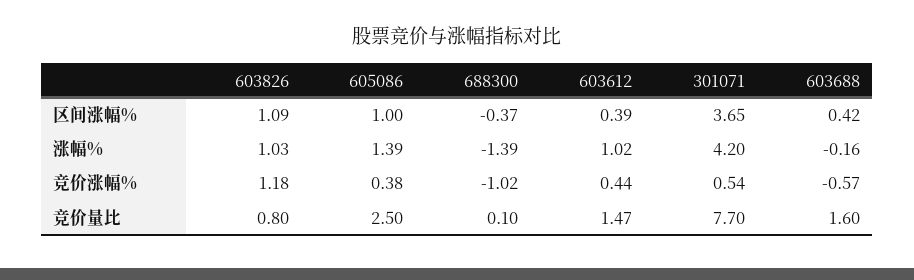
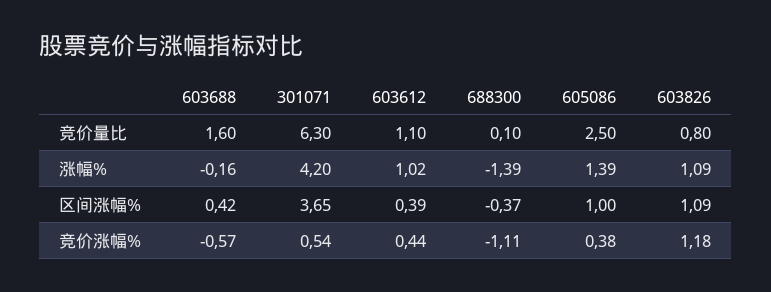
  {
    "603826": {
      "区间涨幅%": 1.09,
-     "涨幅%": 1.03,
+     "涨幅%": 1.09,
      "竞价涨幅%": 1.18,
      "竞价量比": 0.8
    },
    "605086": {
      "区间涨幅%": 1,
      "涨幅%": 1.39,
      "竞价涨幅%": 0.38,
      "竞价量比": 2.5
    },
    "688300": {
      "区间涨幅%": -0.37,
      "涨幅%": -1.39,
-     "竞价涨幅%": -1.02,
+     "竞价涨幅%": -1.11,
      "竞价量比": 0.1
    },
    "603612": {
      "区间涨幅%": 0.39,
      "涨幅%": 1.02,
      "竞价涨幅%": 0.44,
-     "竞价量比": 1.47
+     "竞价量比": 1.1
    },
    "301071": {
      "区间涨幅%": 3.65,
      "涨幅%": 4.2,
      "竞价涨幅%": 0.54,
-     "竞价量比": 7.7
+     "竞价量比": 6.3
    },
    "603688": {
      "区间涨幅%": 0.42,
      "涨幅%": -0.16,
      "竞价涨幅%": -0.57,
      "竞价量比": 1.6
    }
  }

